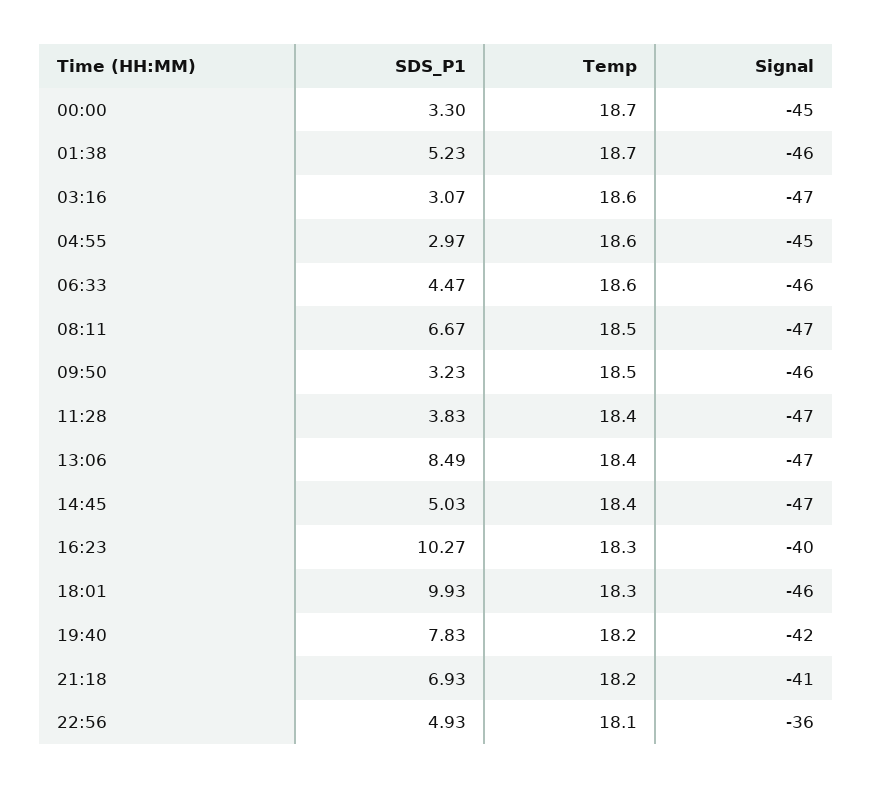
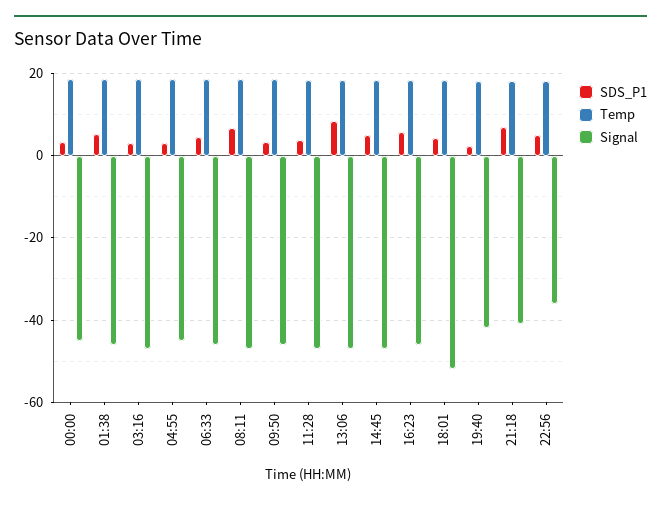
  {
    "SDS_P1": {
      "00:00": 3.3,
      "01:38": 5.23,
      "03:16": 3.07,
      "04:55": 2.97,
      "06:33": 4.47,
      "08:11": 6.67,
      "09:50": 3.23,
      "11:28": 3.83,
      "13:06": 8.49,
      "14:45": 5.03,
-     "16:23": 10.27,
+     "16:23": 6,
-     "18:01": 9.93,
+     "18:01": 4,
-     "19:40": 7.83,
+     "19:40": 2,
      "21:18": 6.93,
      "22:56": 4.93
    },
    "Temp": {
      "00:00": 18.7,
      "01:38": 18.7,
      "03:16": 18.6,
      "04:55": 18.6,
      "06:33": 18.6,
      "08:11": 18.5,
      "09:50": 18.5,
      "11:28": 18.4,
      "13:06": 18.4,
      "14:45": 18.4,
      "16:23": 18.3,
      "18:01": 18.3,
      "19:40": 18.2,
      "21:18": 18.2,
      "22:56": 18.1
    },
    "Signal": {
      "00:00": -45,
      "01:38": -46,
      "03:16": -47,
      "04:55": -45,
      "06:33": -46,
      "08:11": -47,
      "09:50": -46,
      "11:28": -47,
      "13:06": -47,
      "14:45": -47,
-     "16:23": -40,
+     "16:23": -46,
-     "18:01": -46,
+     "18:01": -52,
      "19:40": -42,
      "21:18": -41,
      "22:56": -36
    }
  }

